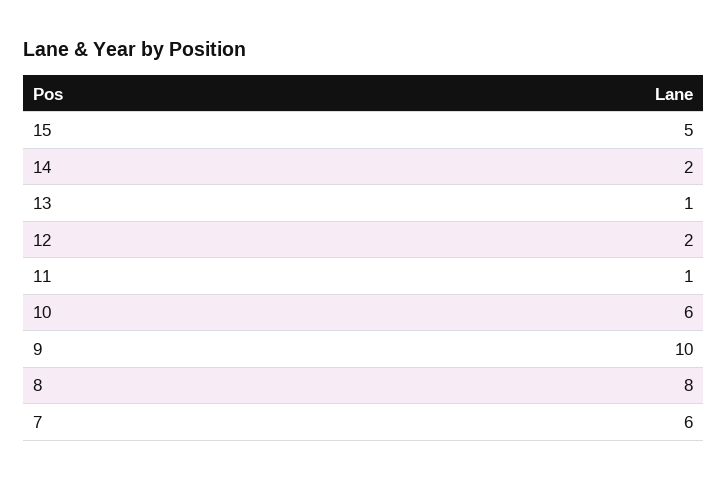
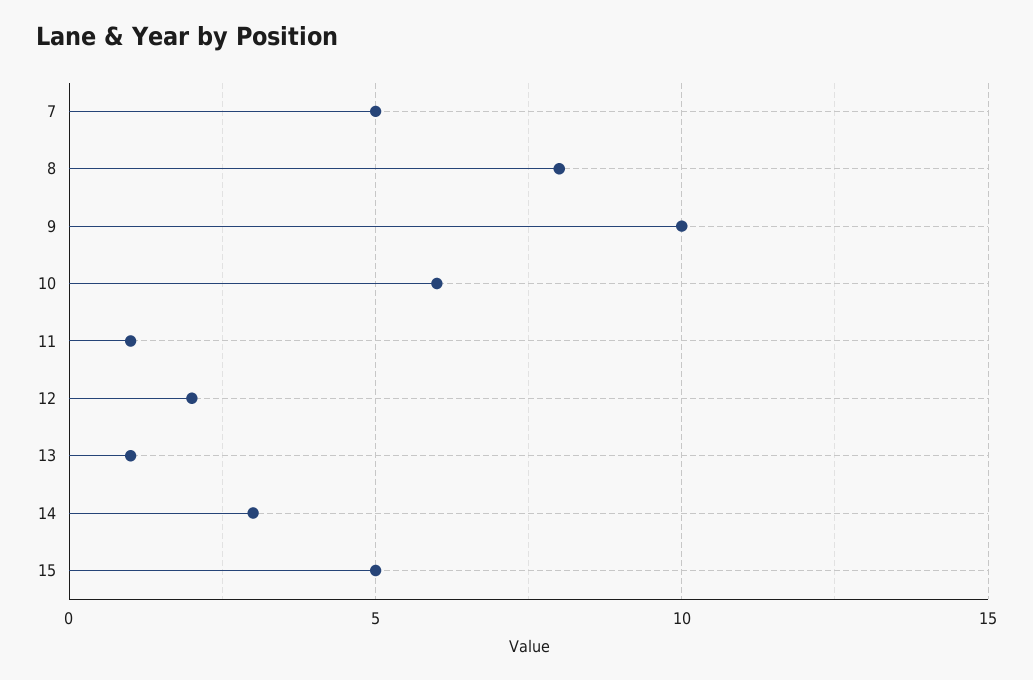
  {
    "15": 5,
-   "14": 2,
+   "14": 3,
    "13": 1,
    "12": 2,
    "11": 1,
    "10": 6,
    "9": 10,
    "8": 8,
-   "7": 6
+   "7": 5
  }

